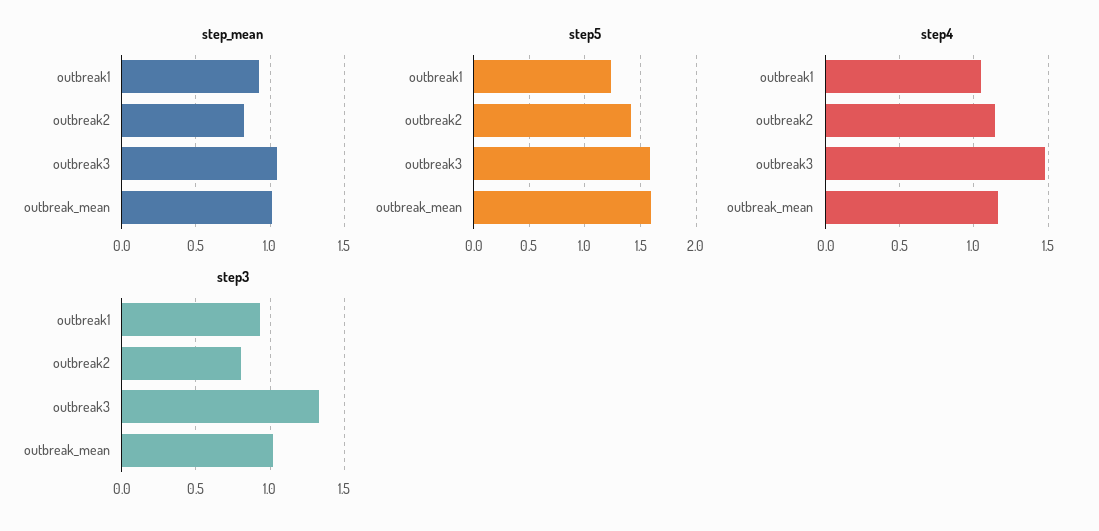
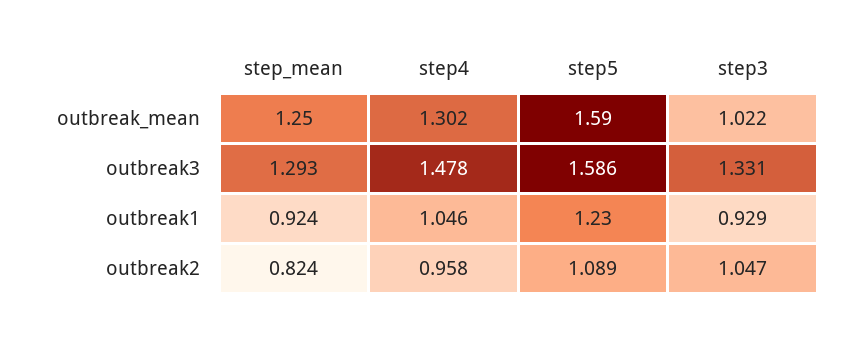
  {
    "step_mean": {
      "outbreak1": 0.924,
      "outbreak2": 0.824,
-     "outbreak3": 1.05,
+     "outbreak3": 1.293,
-     "outbreak_mean": 1
+     "outbreak_mean": 1.25
    },
    "step5": {
      "outbreak1": 1.23,
-     "outbreak2": 1.4,
+     "outbreak2": 1.089,
      "outbreak3": 1.586,
      "outbreak_mean": 1.59
    },
    "step4": {
      "outbreak1": 1.046,
-     "outbreak2": 1.15,
+     "outbreak2": 0.958,
      "outbreak3": 1.478,
-     "outbreak_mean": 1.15
+     "outbreak_mean": 1.302
    },
    "step3": {
      "outbreak1": 0.929,
-     "outbreak2": 0.8,
+     "outbreak2": 1.047,
      "outbreak3": 1.331,
      "outbreak_mean": 1.022
    }
  }

